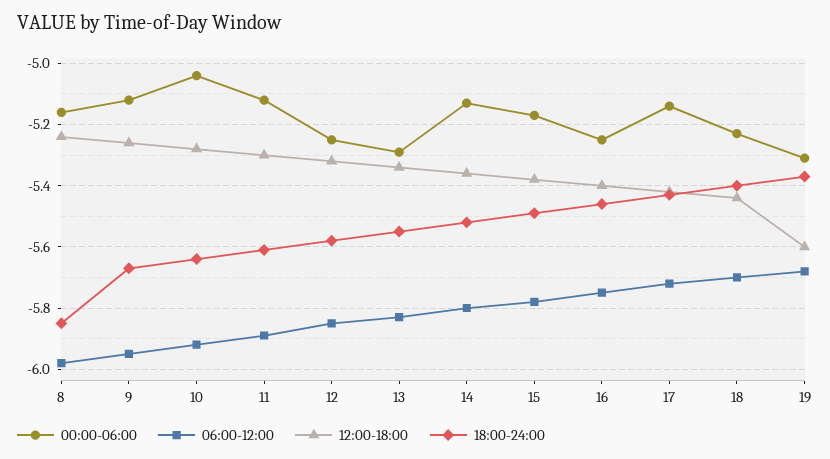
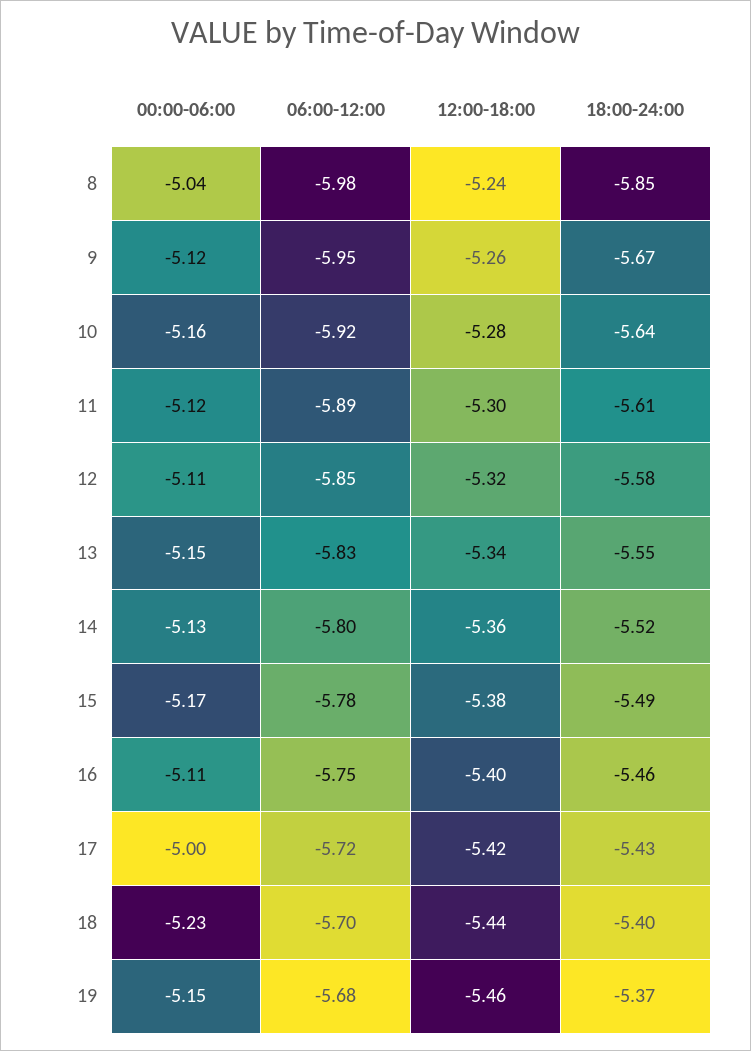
  {
    "00:00-06:00": {
-     "8": -5.15,
+     "8": -5.04,
      "9": -5.12,
-     "10": -5.05,
+     "10": -5.16,
      "11": -5.12,
-     "12": -5.25,
+     "12": -5.11,
-     "13": -5.3,
+     "13": -5.15,
      "14": -5.13,
      "15": -5.17,
-     "16": -5.25,
+     "16": -5.11,
-     "17": -5.15,
+     "17": -5,
      "18": -5.23,
-     "19": -5.3
+     "19": -5.15
    },
    "06:00-12:00": {
      "8": -5.98,
      "9": -5.95,
      "10": -5.92,
      "11": -5.89,
      "12": -5.85,
      "13": -5.83,
      "14": -5.8,
      "15": -5.78,
      "16": -5.75,
      "17": -5.72,
      "18": -5.7,
      "19": -5.68
    },
    "12:00-18:00": {
      "8": -5.24,
      "9": -5.26,
      "10": -5.28,
      "11": -5.3,
      "12": -5.32,
      "13": -5.34,
      "14": -5.36,
      "15": -5.38,
      "16": -5.4,
      "17": -5.42,
      "18": -5.44,
-     "19": -5.6
+     "19": -5.46
    },
    "18:00-24:00": {
      "8": -5.85,
      "9": -5.67,
      "10": -5.64,
      "11": -5.61,
      "12": -5.58,
      "13": -5.55,
      "14": -5.52,
      "15": -5.49,
      "16": -5.46,
      "17": -5.43,
      "18": -5.4,
      "19": -5.37
    }
  }

